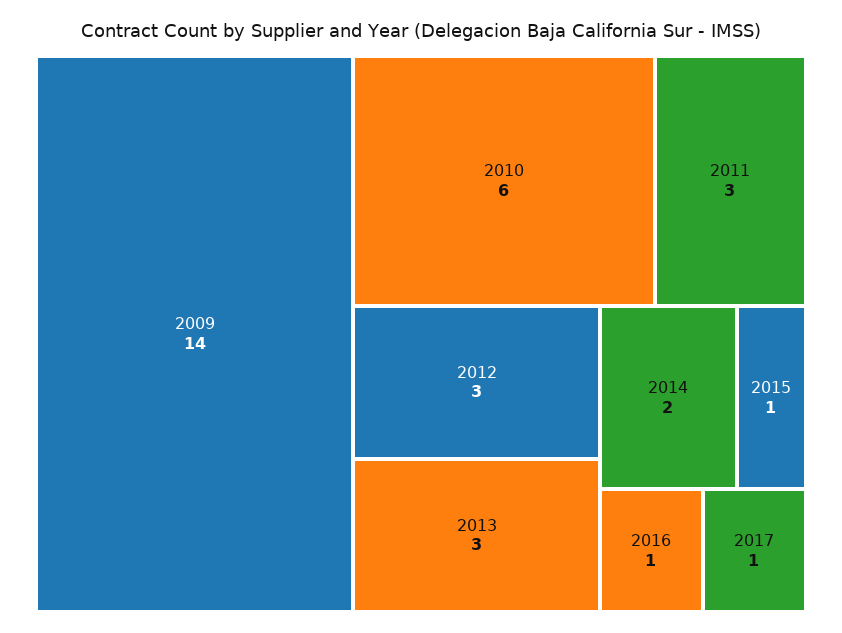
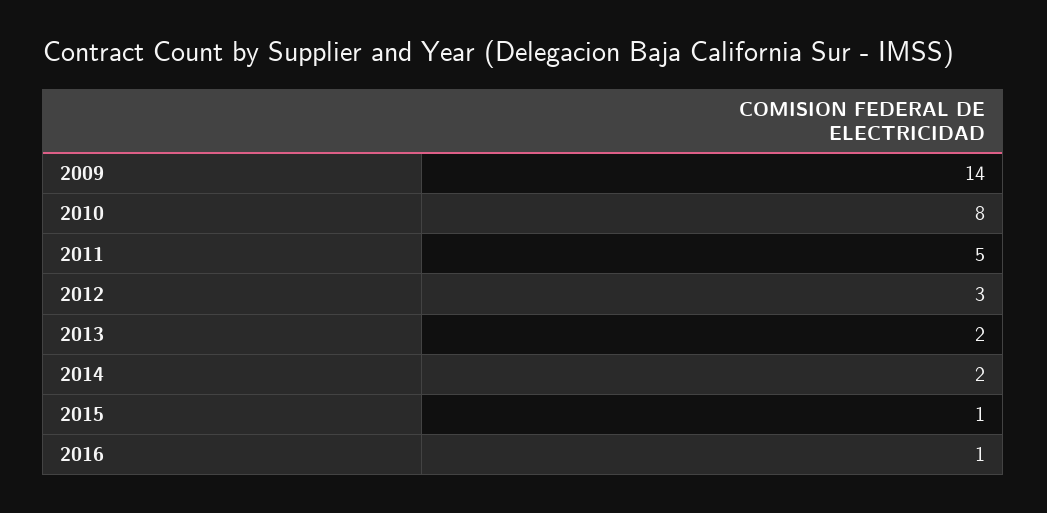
  {
    "2009": 14,
-   "2010": 6,
+   "2010": 8,
-   "2011": 3,
+   "2011": 5,
    "2012": 3,
-   "2013": 3,
+   "2013": 2,
    "2014": 2,
    "2015": 1,
-   "2016": 1,
+   "2016": 1
-   "2017": 1
  }

